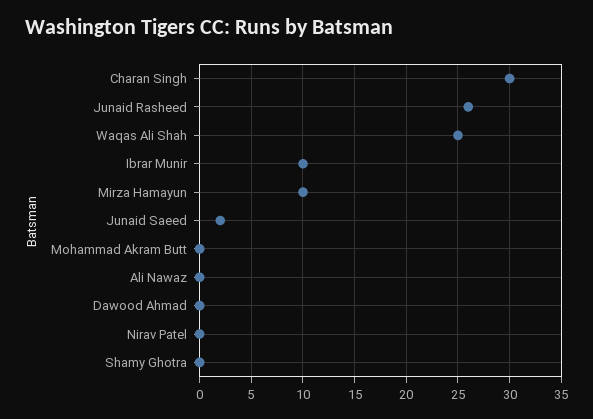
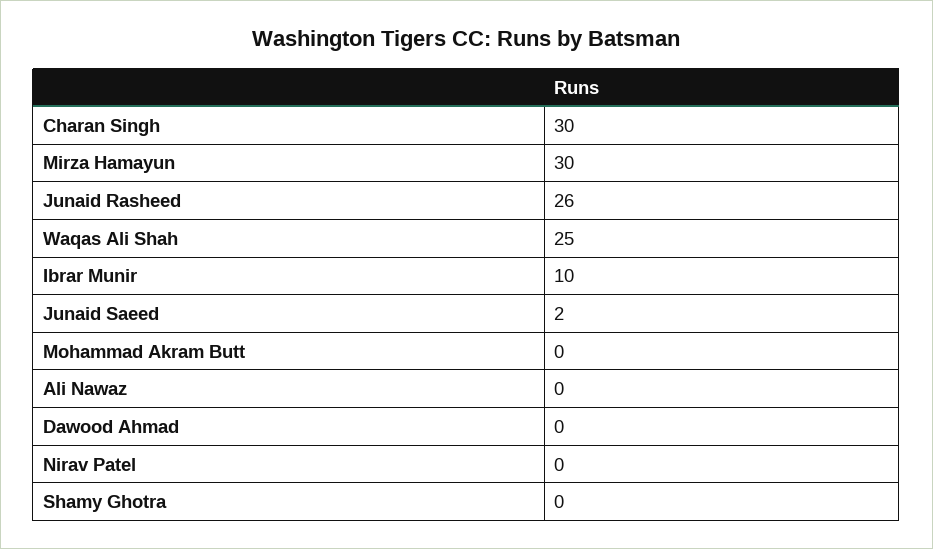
  {
    "Charan Singh": 30,
    "Junaid Rasheed": 26,
    "Waqas Ali Shah": 25,
    "Ibrar Munir": 10,
-   "Mirza Hamayun": 10,
+   "Mirza Hamayun": 30,
    "Junaid Saeed": 2,
    "Mohammad Akram Butt": 0,
    "Ali Nawaz": 0,
    "Dawood Ahmad": 0,
    "Nirav Patel": 0,
    "Shamy Ghotra": 0
  }

